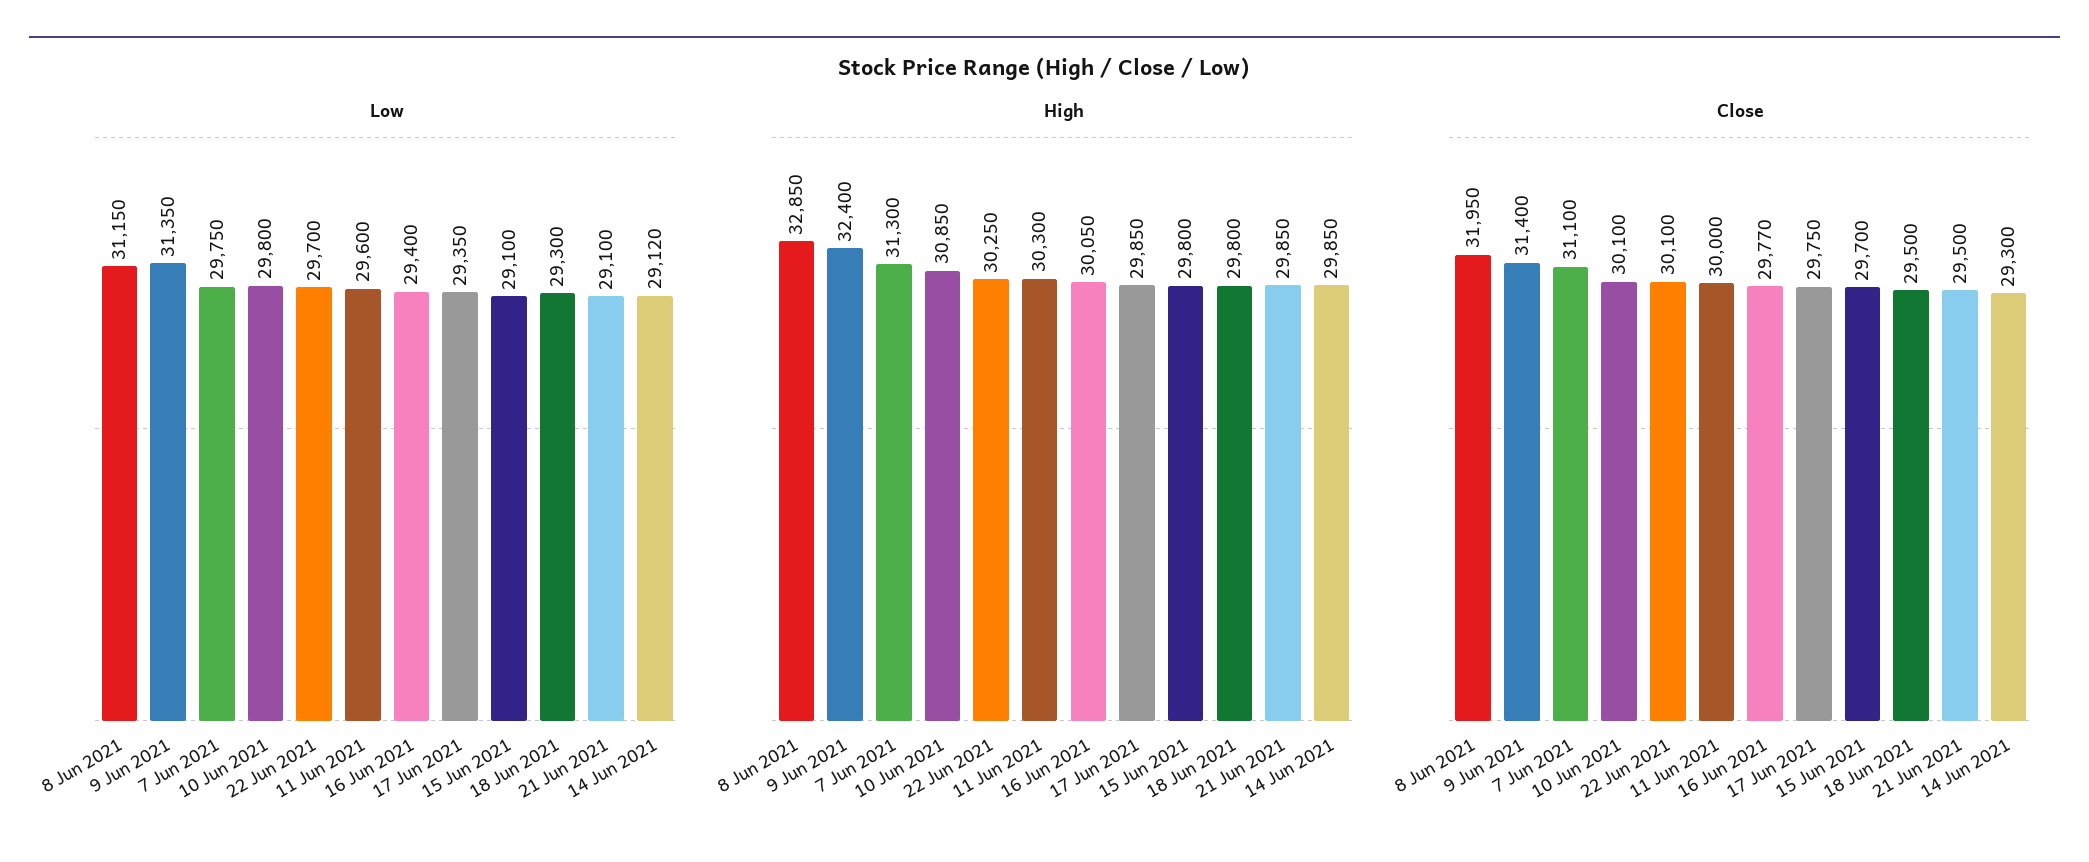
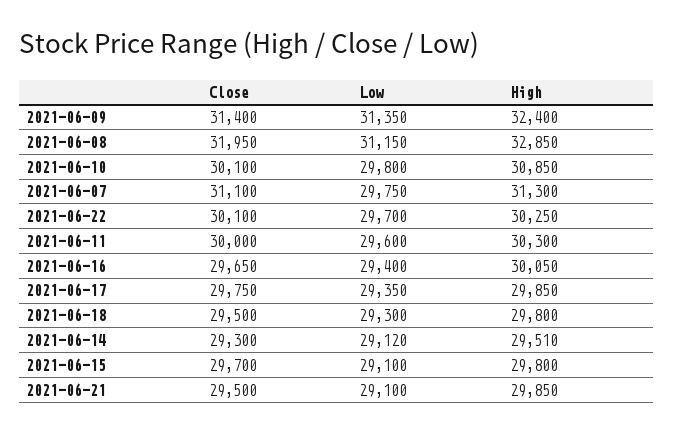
  {
    "Low": {
      "8 Jun 2021": 31150,
      "9 Jun 2021": 31350,
      "7 Jun 2021": 29750,
      "10 Jun 2021": 29800,
      "22 Jun 2021": 29700,
      "11 Jun 2021": 29600,
      "16 Jun 2021": 29400,
      "17 Jun 2021": 29350,
      "15 Jun 2021": 29100,
      "18 Jun 2021": 29300,
      "21 Jun 2021": 29100,
      "14 Jun 2021": 29120
    },
    "High": {
      "8 Jun 2021": 32850,
      "9 Jun 2021": 32400,
      "7 Jun 2021": 31300,
      "10 Jun 2021": 30850,
      "22 Jun 2021": 30250,
      "11 Jun 2021": 30300,
      "16 Jun 2021": 30050,
      "17 Jun 2021": 29850,
      "15 Jun 2021": 29800,
      "18 Jun 2021": 29800,
      "21 Jun 2021": 29850,
-     "14 Jun 2021": 29850
+     "14 Jun 2021": 29510
    },
    "Close": {
      "8 Jun 2021": 31950,
      "9 Jun 2021": 31400,
      "7 Jun 2021": 31100,
      "10 Jun 2021": 30100,
      "22 Jun 2021": 30100,
      "11 Jun 2021": 30000,
-     "16 Jun 2021": 29770,
+     "16 Jun 2021": 29650,
      "17 Jun 2021": 29750,
      "15 Jun 2021": 29700,
      "18 Jun 2021": 29500,
      "21 Jun 2021": 29500,
      "14 Jun 2021": 29300
    }
  }

